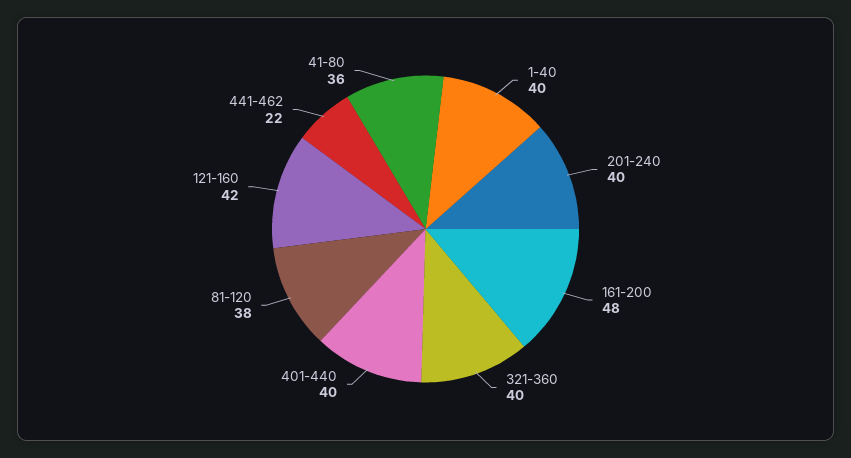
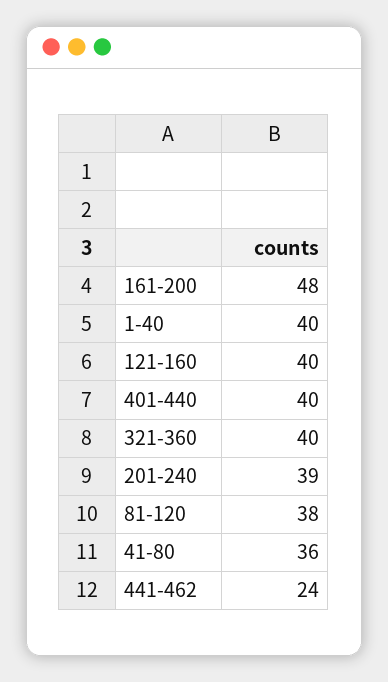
  {
    "1-40": 40,
-   "201-240": 40,
+   "201-240": 39,
    "161-200": 48,
    "321-360": 40,
    "401-440": 40,
    "81-120": 38,
-   "121-160": 42,
+   "121-160": 40,
-   "441-462": 22,
+   "441-462": 24,
    "41-80": 36
  }

